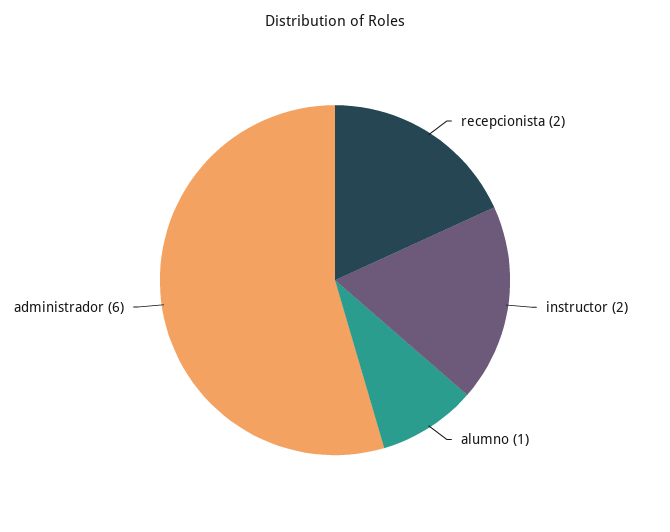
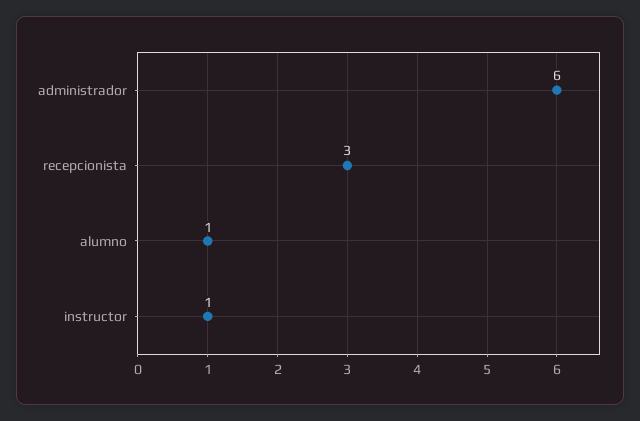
  {
-   "recepcionista": 2,
+   "recepcionista": 3,
-   "instructor": 2,
+   "instructor": 1,
    "alumno": 1,
    "administrador": 6
  }

